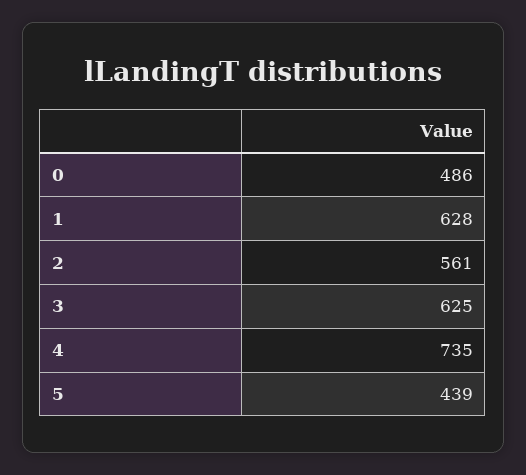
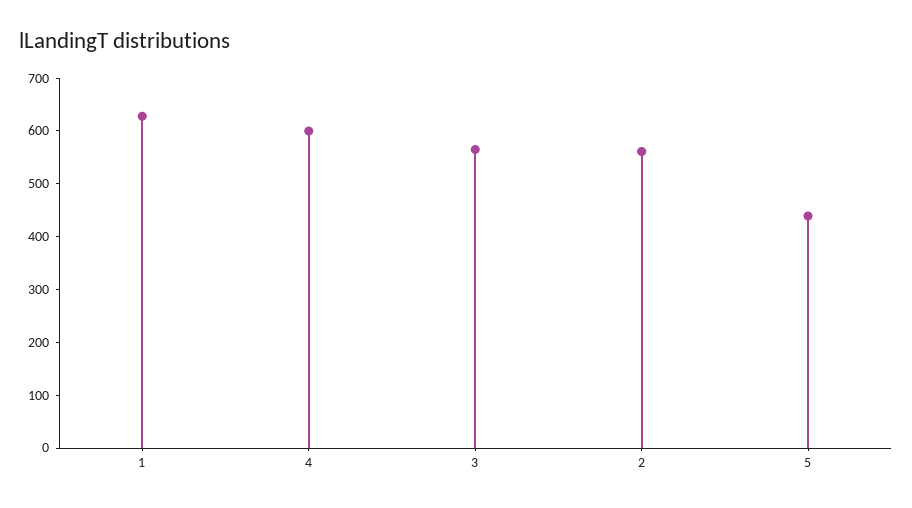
  {
-   "0": 486,
    "1": 628,
    "2": 561,
-   "3": 625,
+   "3": 560,
-   "4": 735,
+   "4": 600,
    "5": 439
  }

